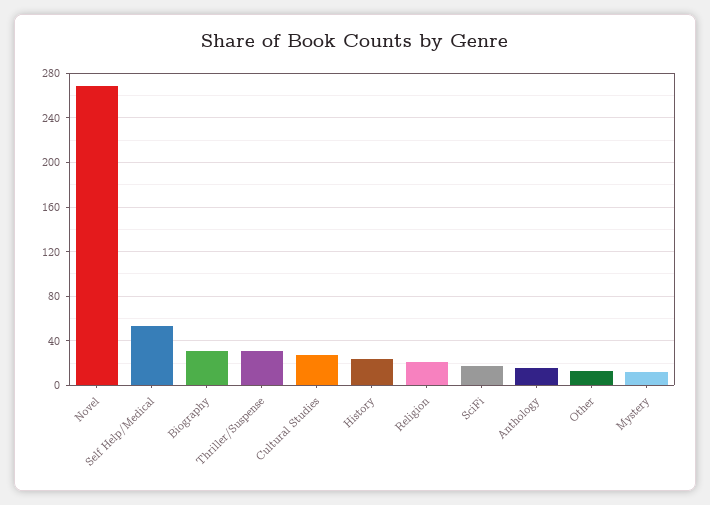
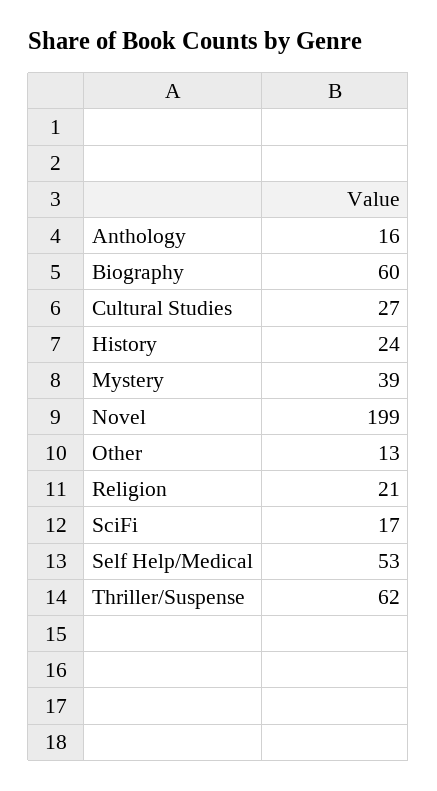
  {
-   "Novel": 270,
+   "Novel": 199,
    "Self Help/Medical": 53,
-   "Biography": 30,
+   "Biography": 60,
-   "Thriller/Suspense": 30,
+   "Thriller/Suspense": 62,
    "Cultural Studies": 27,
    "History": 24,
    "Religion": 21,
    "SciFi": 17,
    "Anthology": 16,
    "Other": 13,
-   "Mystery": 10
+   "Mystery": 39
  }

